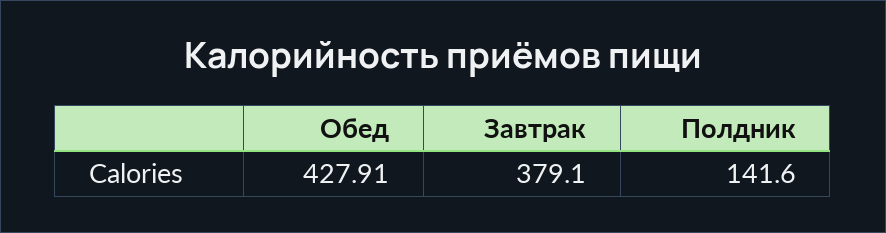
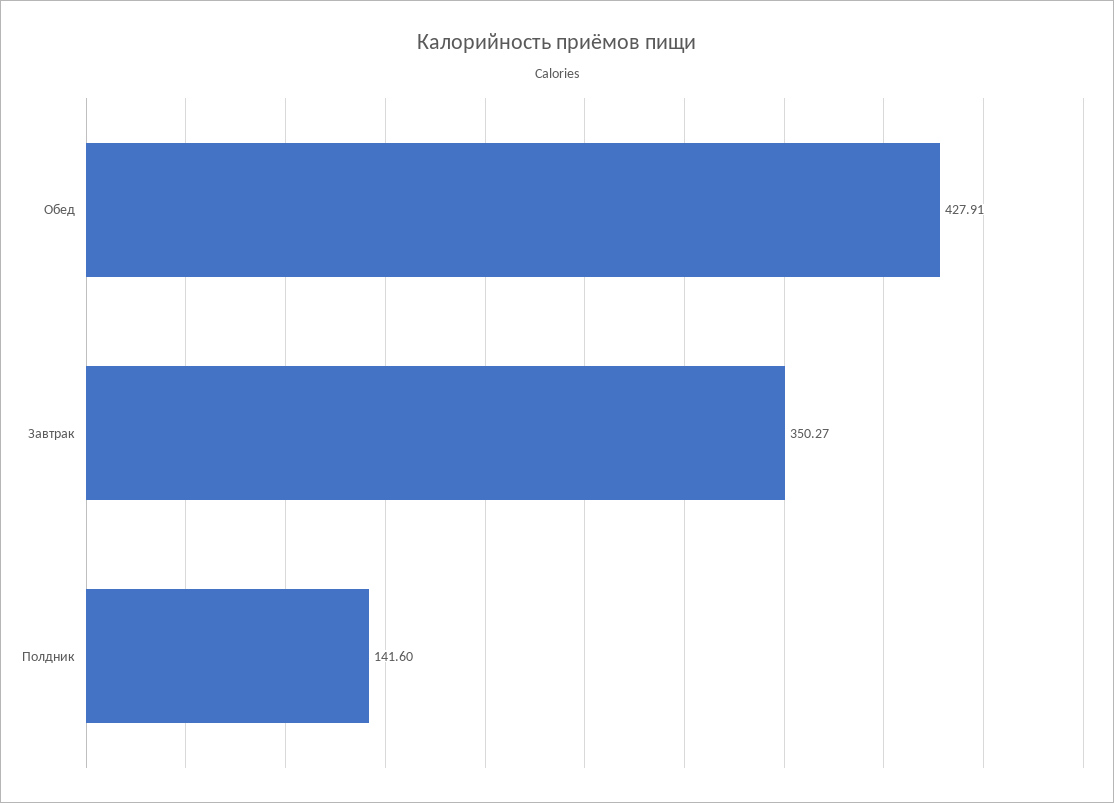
  {
    "Обед": 427.91,
-   "Завтрак": 379.1,
+   "Завтрак": 350.27,
    "Полдник": 141.6
  }

